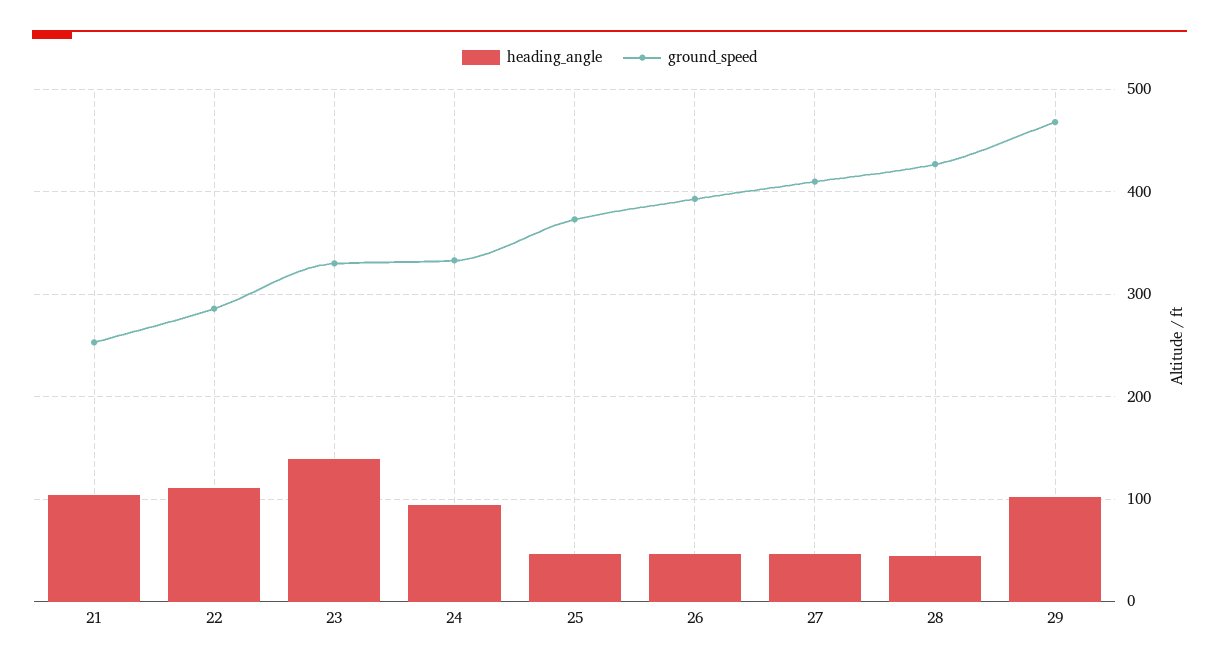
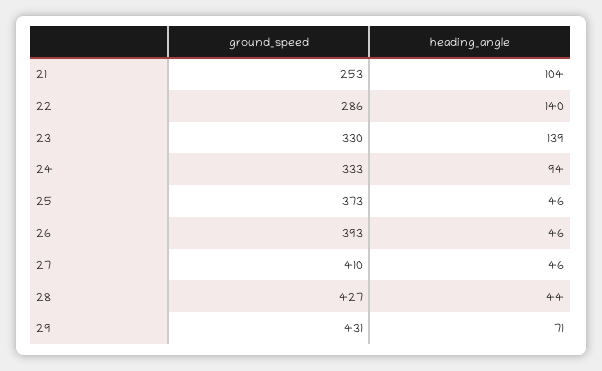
  {
    "heading_angle": {
      "21": 104,
-     "22": 110,
+     "22": 140,
      "23": 139,
      "24": 94,
      "25": 46,
      "26": 46,
      "27": 46,
      "28": 44,
-     "29": 100
+     "29": 71
    },
    "ground_speed": {
      "21": 253,
      "22": 286,
      "23": 330,
      "24": 333,
      "25": 373,
      "26": 393,
      "27": 410,
      "28": 427,
-     "29": 470
+     "29": 431
    }
  }

